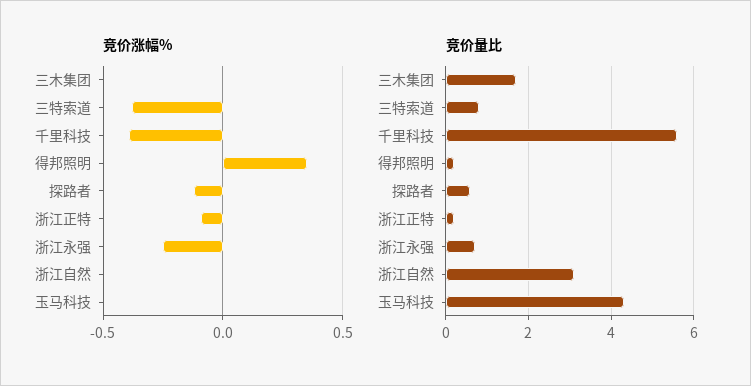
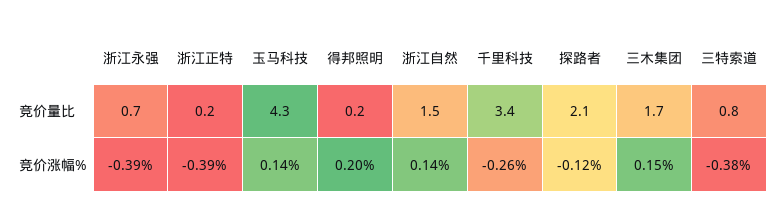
  {
    "竞价涨幅%": {
-     "三木集团": 0,
+     "三木集团": 0.15,
      "三特索道": -0.38,
-     "千里科技": -0.4,
+     "千里科技": -0.26,
-     "得邦照明": 0.35,
+     "得邦照明": 0.2,
      "探路者": -0.12,
-     "浙江正特": -0.1,
+     "浙江正特": -0.39,
-     "浙江永强": -0.25,
+     "浙江永强": -0.39,
-     "浙江自然": 0,
+     "浙江自然": 0.14,
-     "玉马科技": 0
+     "玉马科技": 0.14
    },
    "竞价量比": {
      "三木集团": 1.7,
      "三特索道": 0.8,
-     "千里科技": 5.5,
+     "千里科技": 3.4,
      "得邦照明": 0.2,
-     "探路者": 0.5,
+     "探路者": 2.1,
      "浙江正特": 0.2,
      "浙江永强": 0.7,
-     "浙江自然": 3,
+     "浙江自然": 1.5,
      "玉马科技": 4.3
    }
  }

